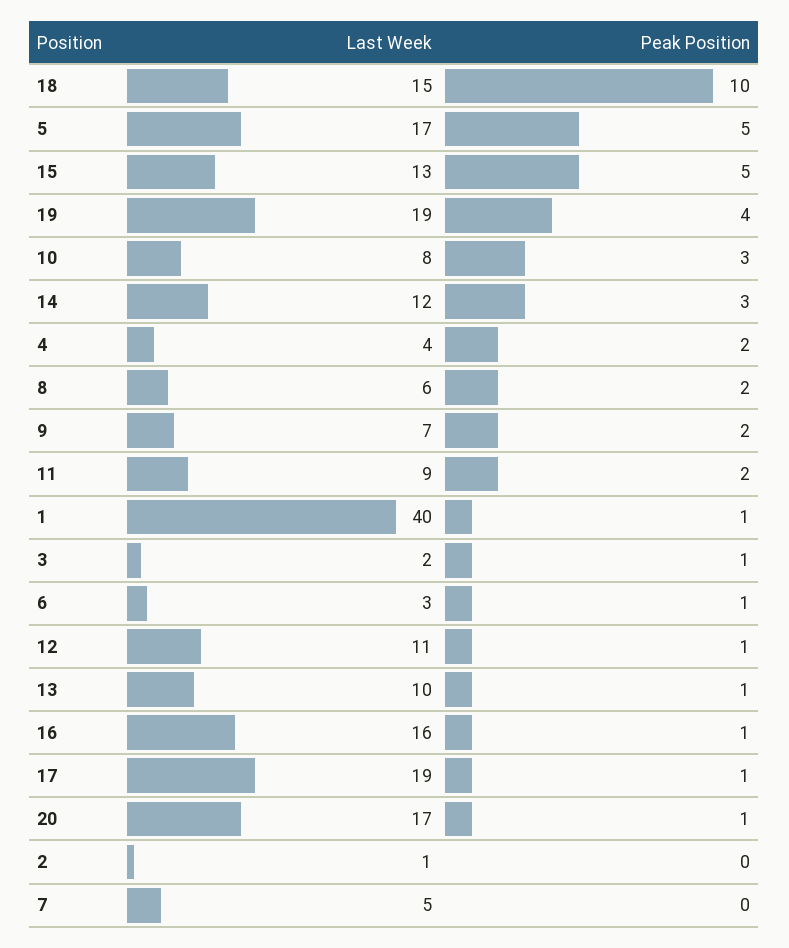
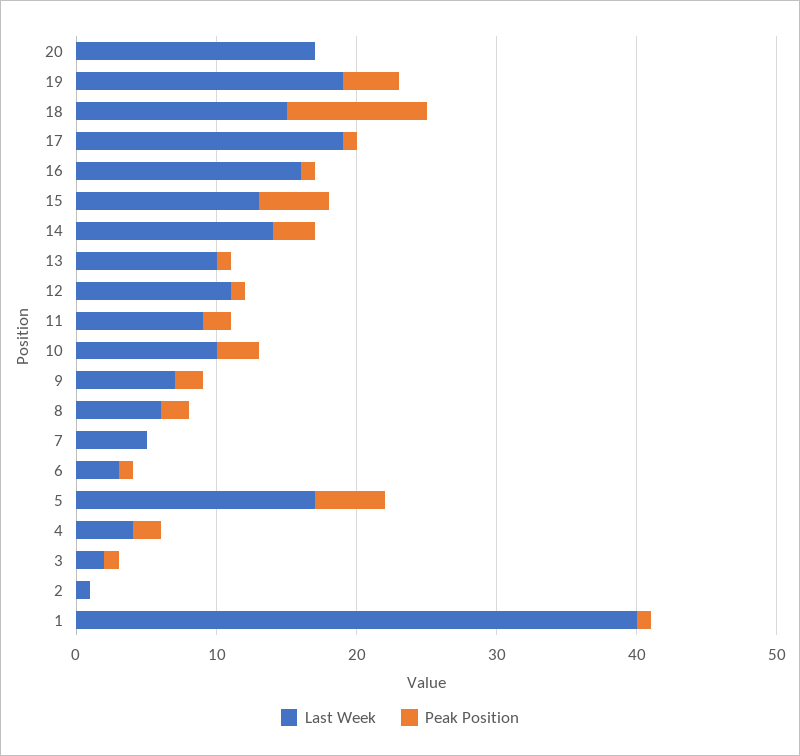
  {
    "Last Week": {
      "18": 15,
      "5": 17,
      "15": 13,
      "19": 19,
-     "10": 8,
+     "10": 10,
-     "14": 12,
+     "14": 14,
      "4": 4,
      "8": 6,
      "9": 7,
      "11": 9,
      "1": 40,
      "3": 2,
      "6": 3,
      "12": 11,
      "13": 10,
      "16": 16,
      "17": 19,
      "20": 17,
      "2": 1,
      "7": 5
    },
    "Peak Position": {
      "18": 10,
      "5": 5,
      "15": 5,
      "19": 4,
      "10": 3,
      "14": 3,
      "4": 2,
      "8": 2,
      "9": 2,
      "11": 2,
      "1": 1,
      "3": 1,
      "6": 1,
      "12": 1,
      "13": 1,
      "16": 1,
      "17": 1,
-     "20": 1,
+     "20": 0,
      "2": 0,
      "7": 0
    }
  }

